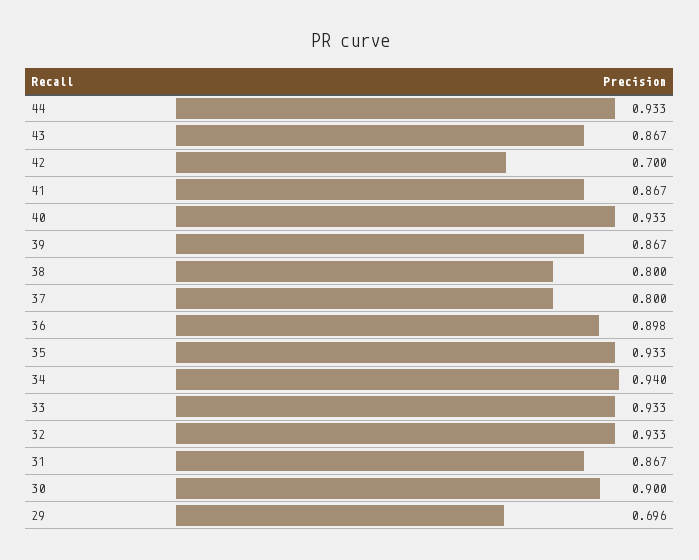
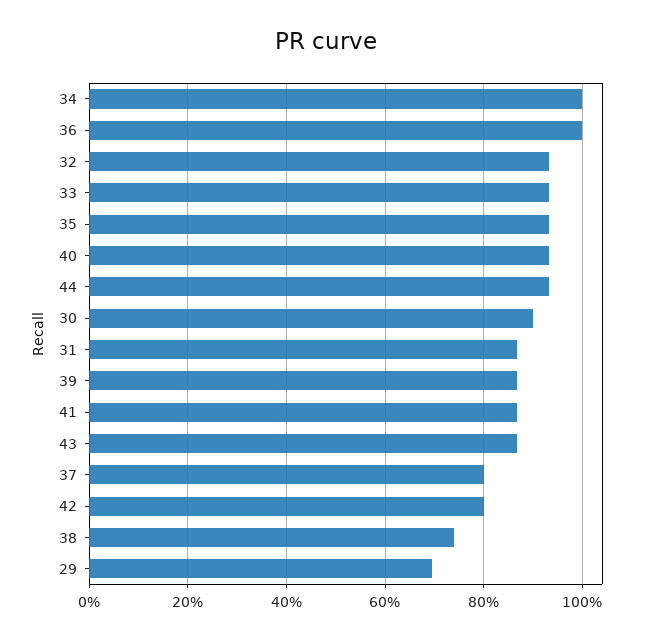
  {
    "44": 0.933,
    "43": 0.867,
-   "42": 0.7,
+   "42": 0.8,
    "41": 0.867,
    "40": 0.933,
    "39": 0.867,
-   "38": 0.8,
+   "38": 0.74,
    "37": 0.8,
-   "36": 0.898,
+   "36": 1,
    "35": 0.933,
-   "34": 0.94,
+   "34": 1,
    "33": 0.933,
    "32": 0.933,
    "31": 0.867,
    "30": 0.9,
    "29": 0.696
  }

